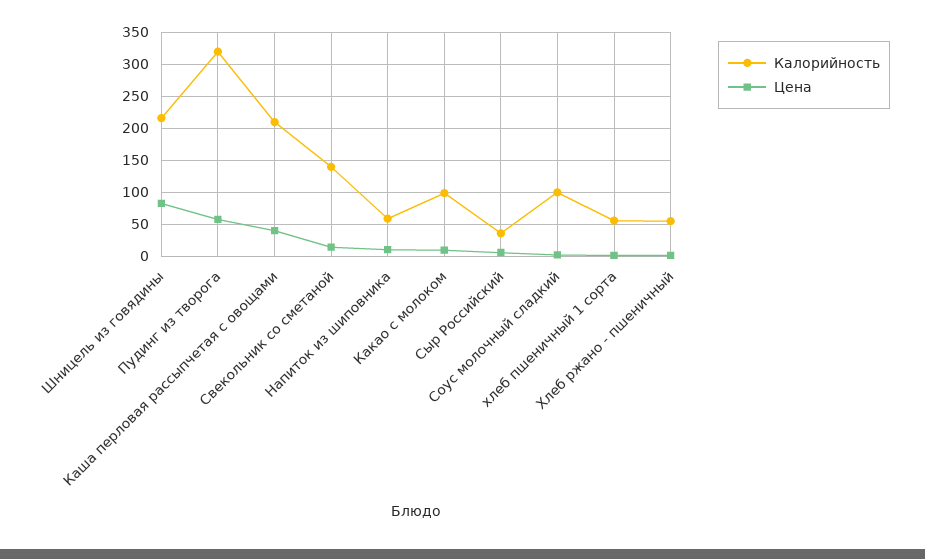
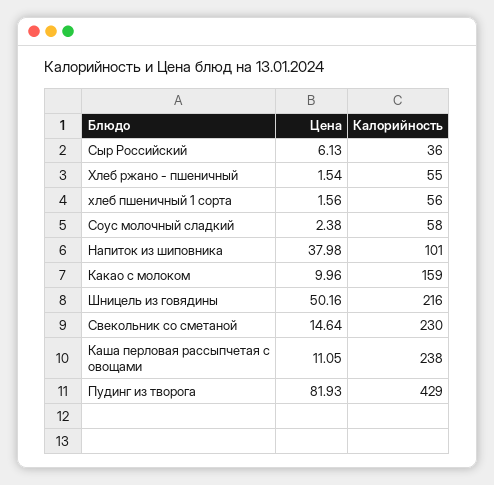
  {
    "Калорийность": {
      "Шницель из говядины": 216,
-     "Пудинг из творога": 320,
+     "Пудинг из творога": 429,
-     "Каша перловая рассыпчетая с овощами": 210,
+     "Каша перловая рассыпчетая с овощами": 238,
-     "Свекольник со сметаной": 140,
+     "Свекольник со сметаной": 230,
-     "Напиток из шиповника": 60,
+     "Напиток из шиповника": 101,
-     "Какао с молоком": 100,
+     "Какао с молоком": 159,
      "Сыр Российский": 36,
-     "Соус молочный сладкий": 100,
+     "Соус молочный сладкий": 58,
      "хлеб пшеничный 1 сорта": 56,
      "Хлеб ржано - пшеничный": 55
    },
    "Цена": {
-     "Шницель из говядины": 80,
+     "Шницель из говядины": 50.16,
-     "Пудинг из творога": 60,
+     "Пудинг из творога": 81.93,
-     "Каша перловая рассыпчетая с овощами": 40,
+     "Каша перловая рассыпчетая с овощами": 11.05,
      "Свекольник со сметаной": 14.64,
-     "Напиток из шиповника": 10,
+     "Напиток из шиповника": 37.98,
      "Какао с молоком": 9.96,
      "Сыр Российский": 6.13,
      "Соус молочный сладкий": 2.38,
      "хлеб пшеничный 1 сорта": 1.56,
      "Хлеб ржано - пшеничный": 1.54
    }
  }

